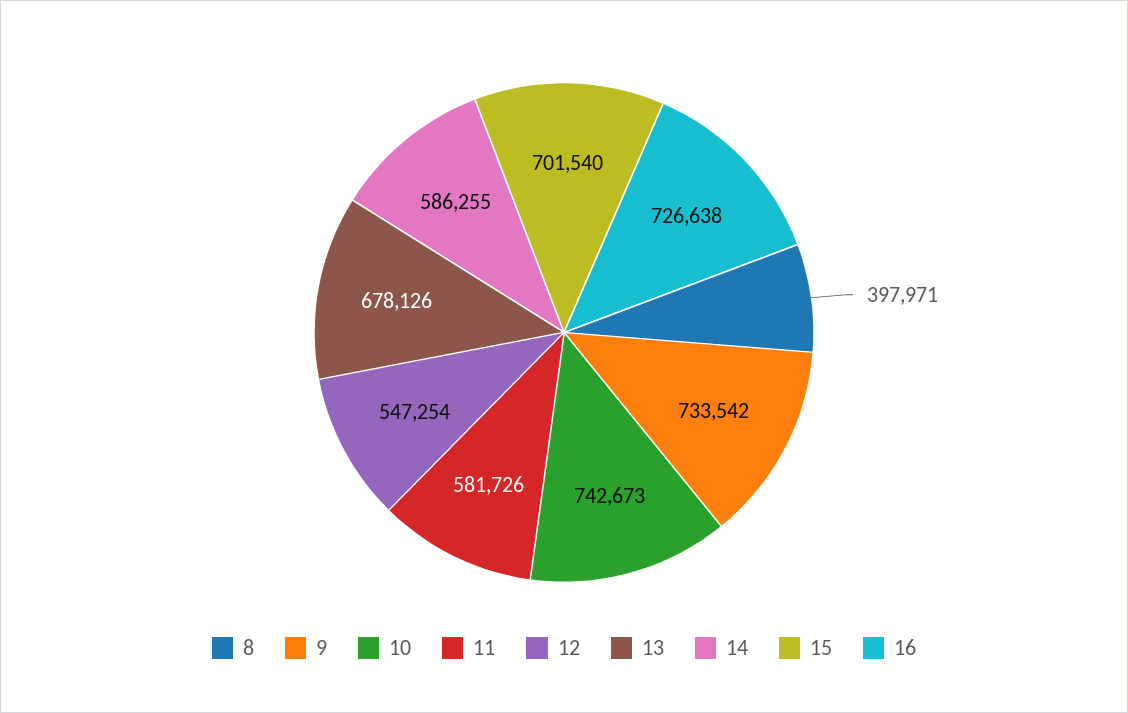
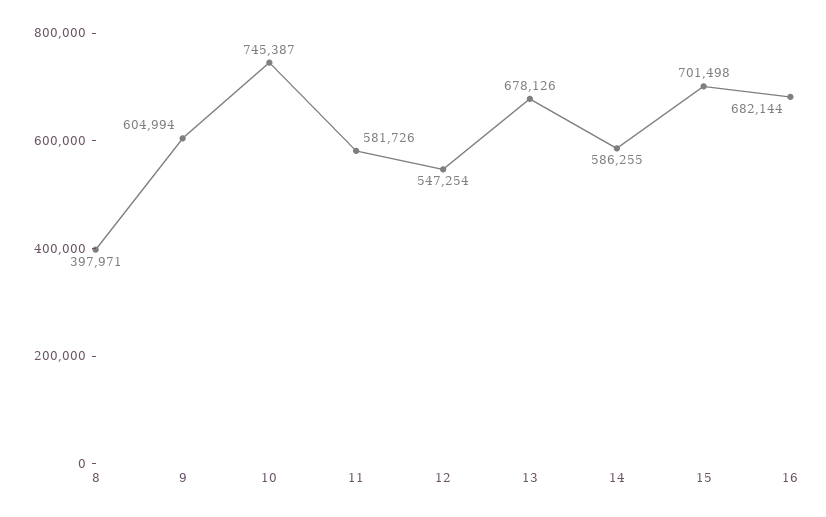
  {
    "8": 397971,
-   "9": 733542,
+   "9": 604994,
-   "10": 742673,
+   "10": 745387,
    "11": 581726,
    "12": 547254,
    "13": 678126,
    "14": 586255,
-   "15": 701540,
+   "15": 701498,
-   "16": 726638
+   "16": 682144
  }

